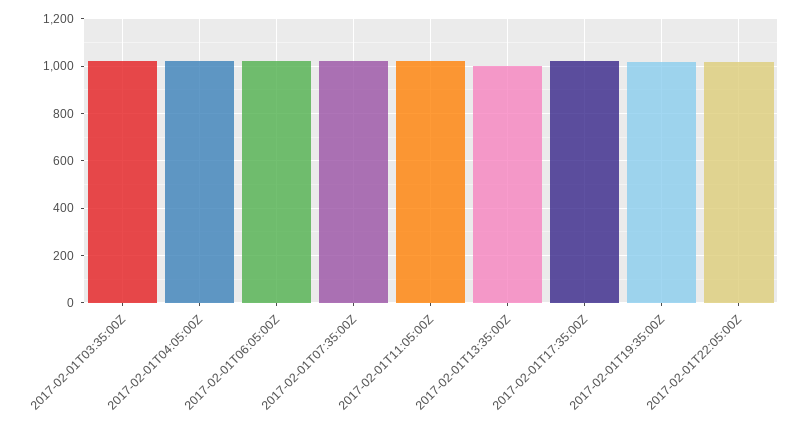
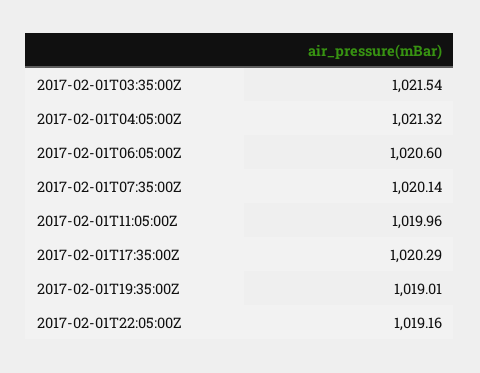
  {
    "2017-02-01T03:35:00Z": 1021.54,
    "2017-02-01T04:05:00Z": 1021.32,
    "2017-02-01T06:05:00Z": 1020.6,
    "2017-02-01T07:35:00Z": 1020.14,
    "2017-02-01T11:05:00Z": 1019.96,
-   "2017-02-01T13:35:00Z": 1000,
    "2017-02-01T17:35:00Z": 1020.29,
    "2017-02-01T19:35:00Z": 1019.01,
    "2017-02-01T22:05:00Z": 1019.16
  }

